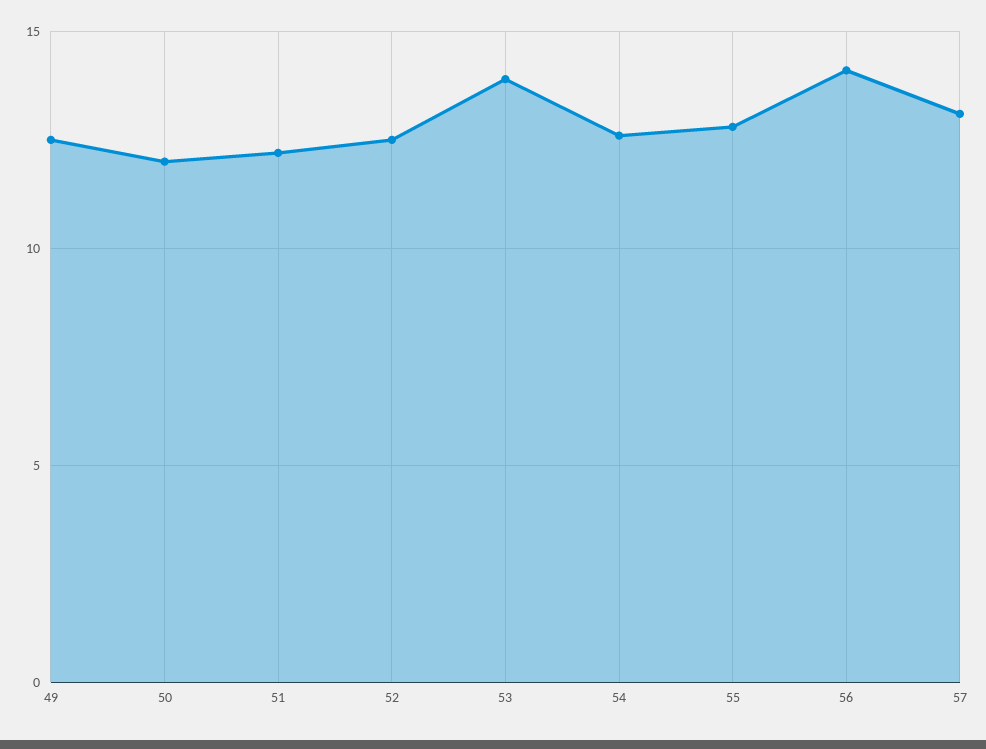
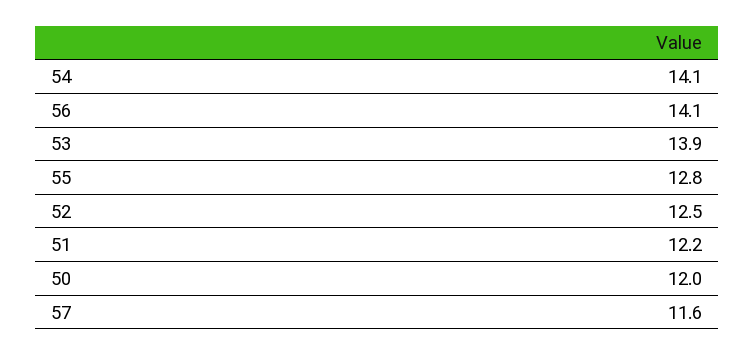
  {
-   "49": 12.5,
    "50": 12,
    "51": 12.2,
    "52": 12.5,
    "53": 13.9,
-   "54": 12.5,
+   "54": 14.1,
    "55": 12.8,
    "56": 14.1,
-   "57": 13
+   "57": 11.6
  }

